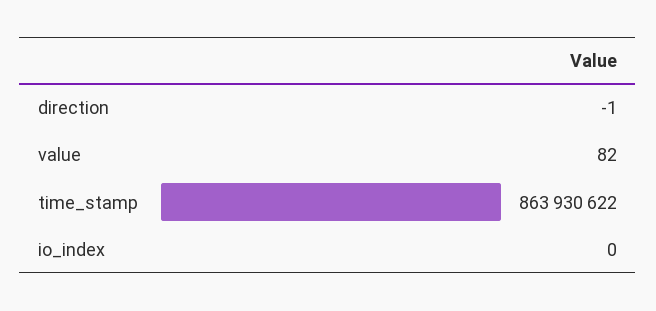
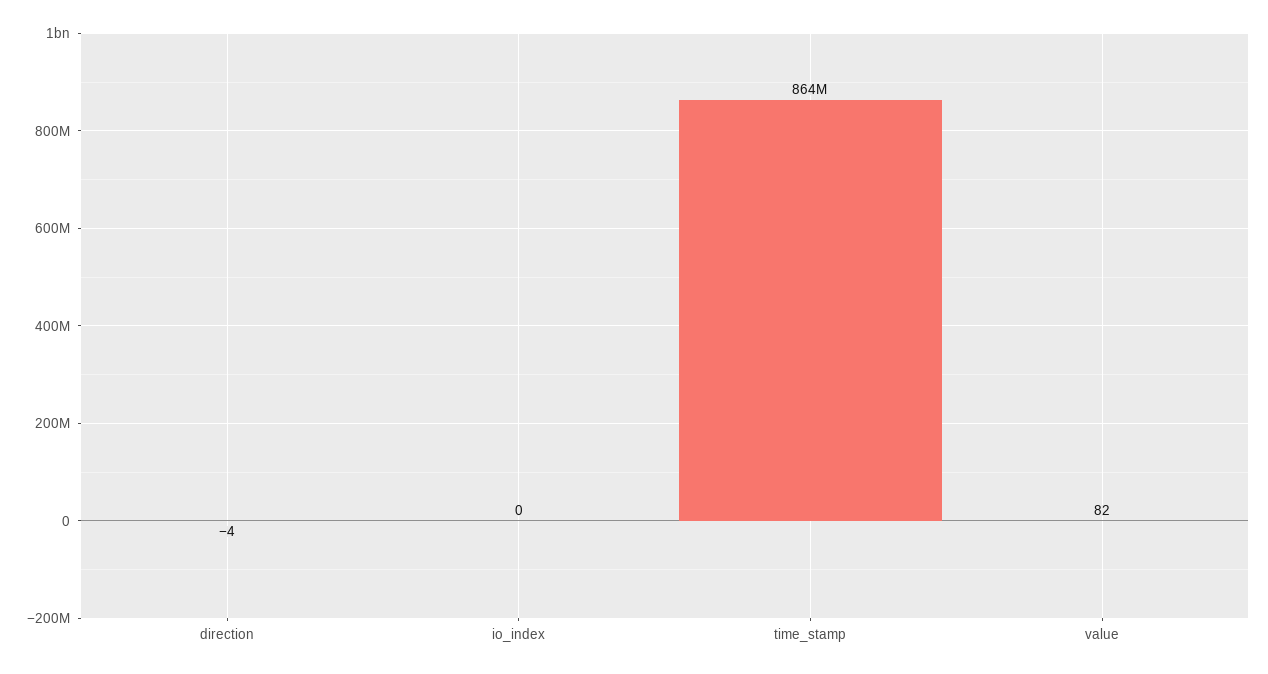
  {
-   "direction": -1,
+   "direction": -4,
    "value": 82,
    "time_stamp": 863930622,
    "io_index": 0
  }

